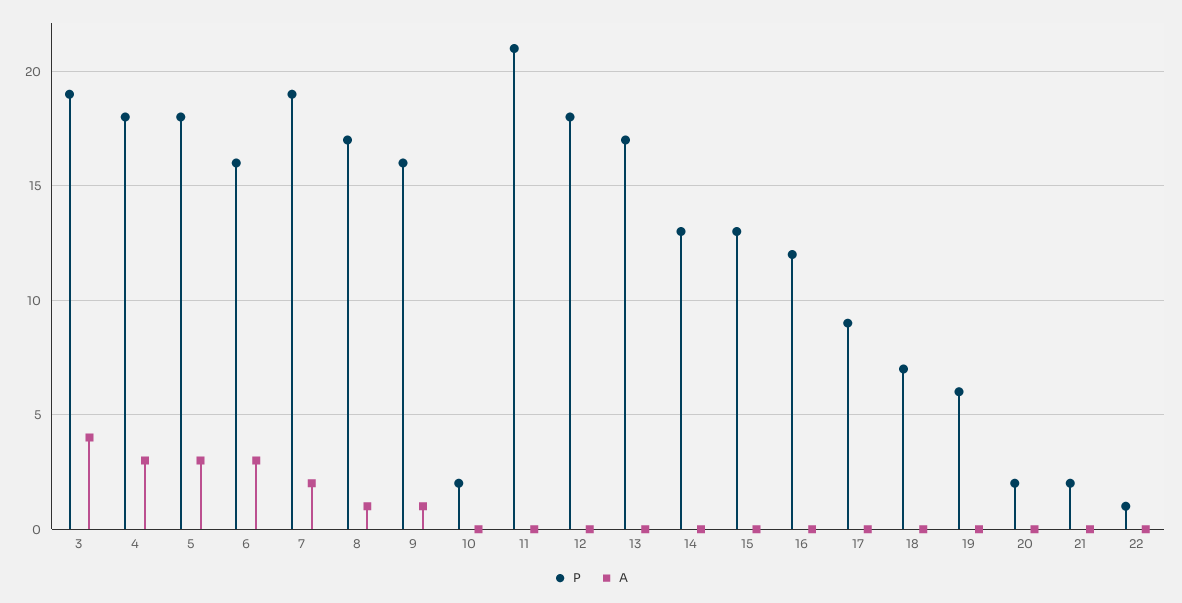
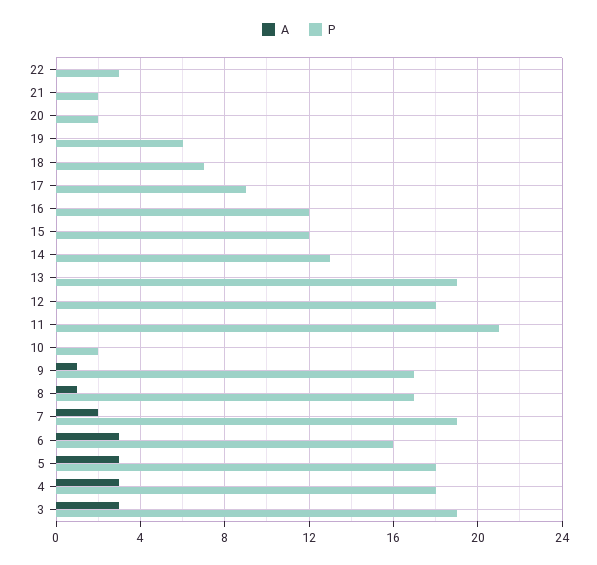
  {
    "P": {
      "3": 19,
      "4": 18,
      "5": 18,
      "6": 16,
      "7": 19,
      "8": 17,
-     "9": 16,
+     "9": 17,
      "10": 2,
      "11": 21,
      "12": 18,
-     "13": 17,
+     "13": 19,
      "14": 13,
-     "15": 13,
+     "15": 12,
      "16": 12,
      "17": 9,
      "18": 7,
      "19": 6,
      "20": 2,
      "21": 2,
-     "22": 1
+     "22": 3
    },
    "A": {
-     "3": 4,
+     "3": 3,
      "4": 3,
      "5": 3,
      "6": 3,
      "7": 2,
      "8": 1,
      "9": 1,
      "10": 0,
      "11": 0,
      "12": 0,
      "13": 0,
      "14": 0,
      "15": 0,
      "16": 0,
      "17": 0,
      "18": 0,
      "19": 0,
      "20": 0,
      "21": 0,
      "22": 0
    }
  }

